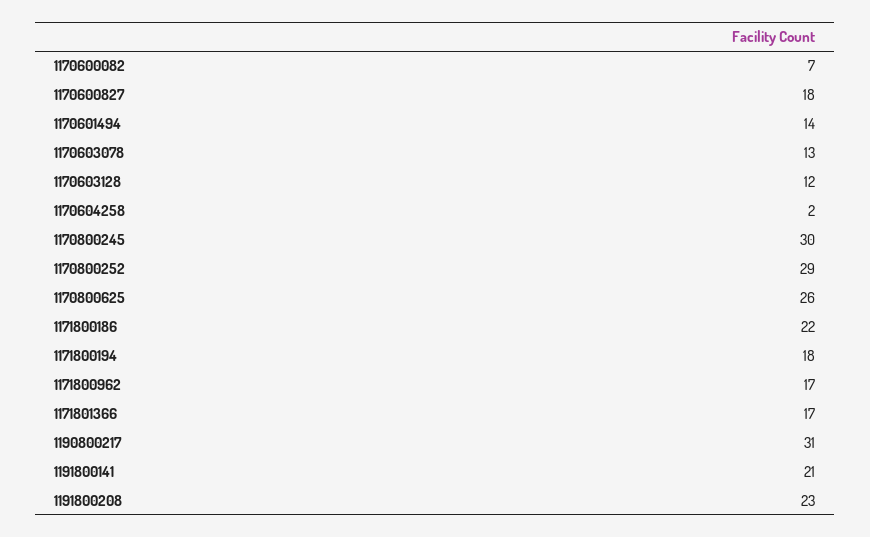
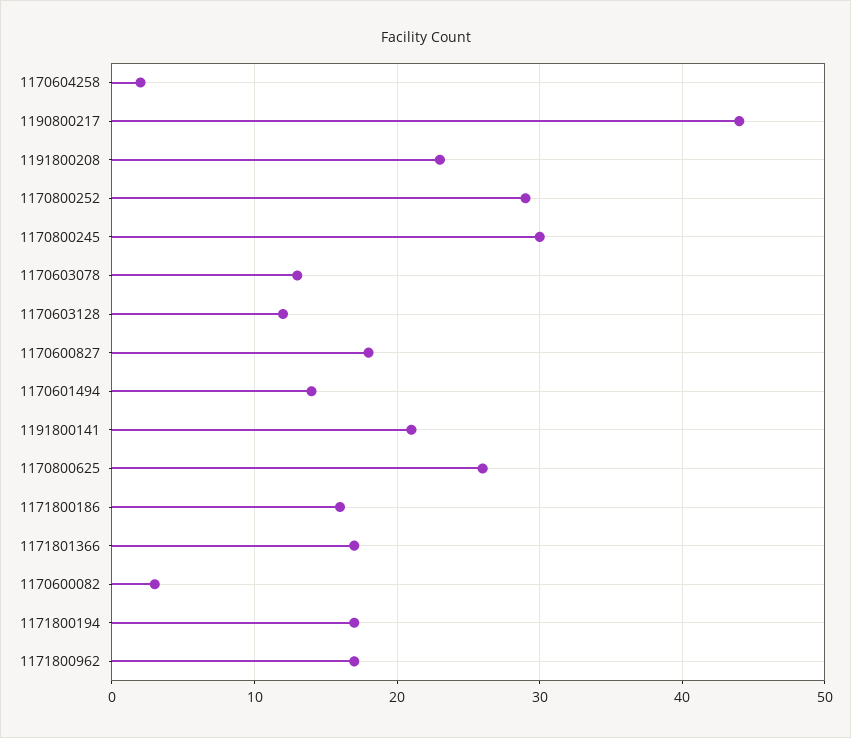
  {
-   "1170600082": 7,
+   "1170600082": 3,
    "1170600827": 18,
    "1170601494": 14,
    "1170603078": 13,
    "1170603128": 12,
    "1170604258": 2,
    "1170800245": 30,
    "1170800252": 29,
    "1170800625": 26,
-   "1171800186": 22,
+   "1171800186": 16,
-   "1171800194": 18,
+   "1171800194": 17,
    "1171800962": 17,
    "1171801366": 17,
-   "1190800217": 31,
+   "1190800217": 44,
    "1191800141": 21,
    "1191800208": 23
  }

